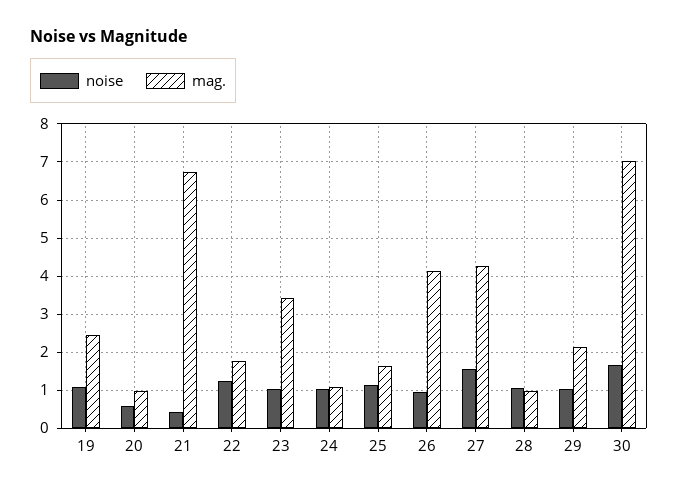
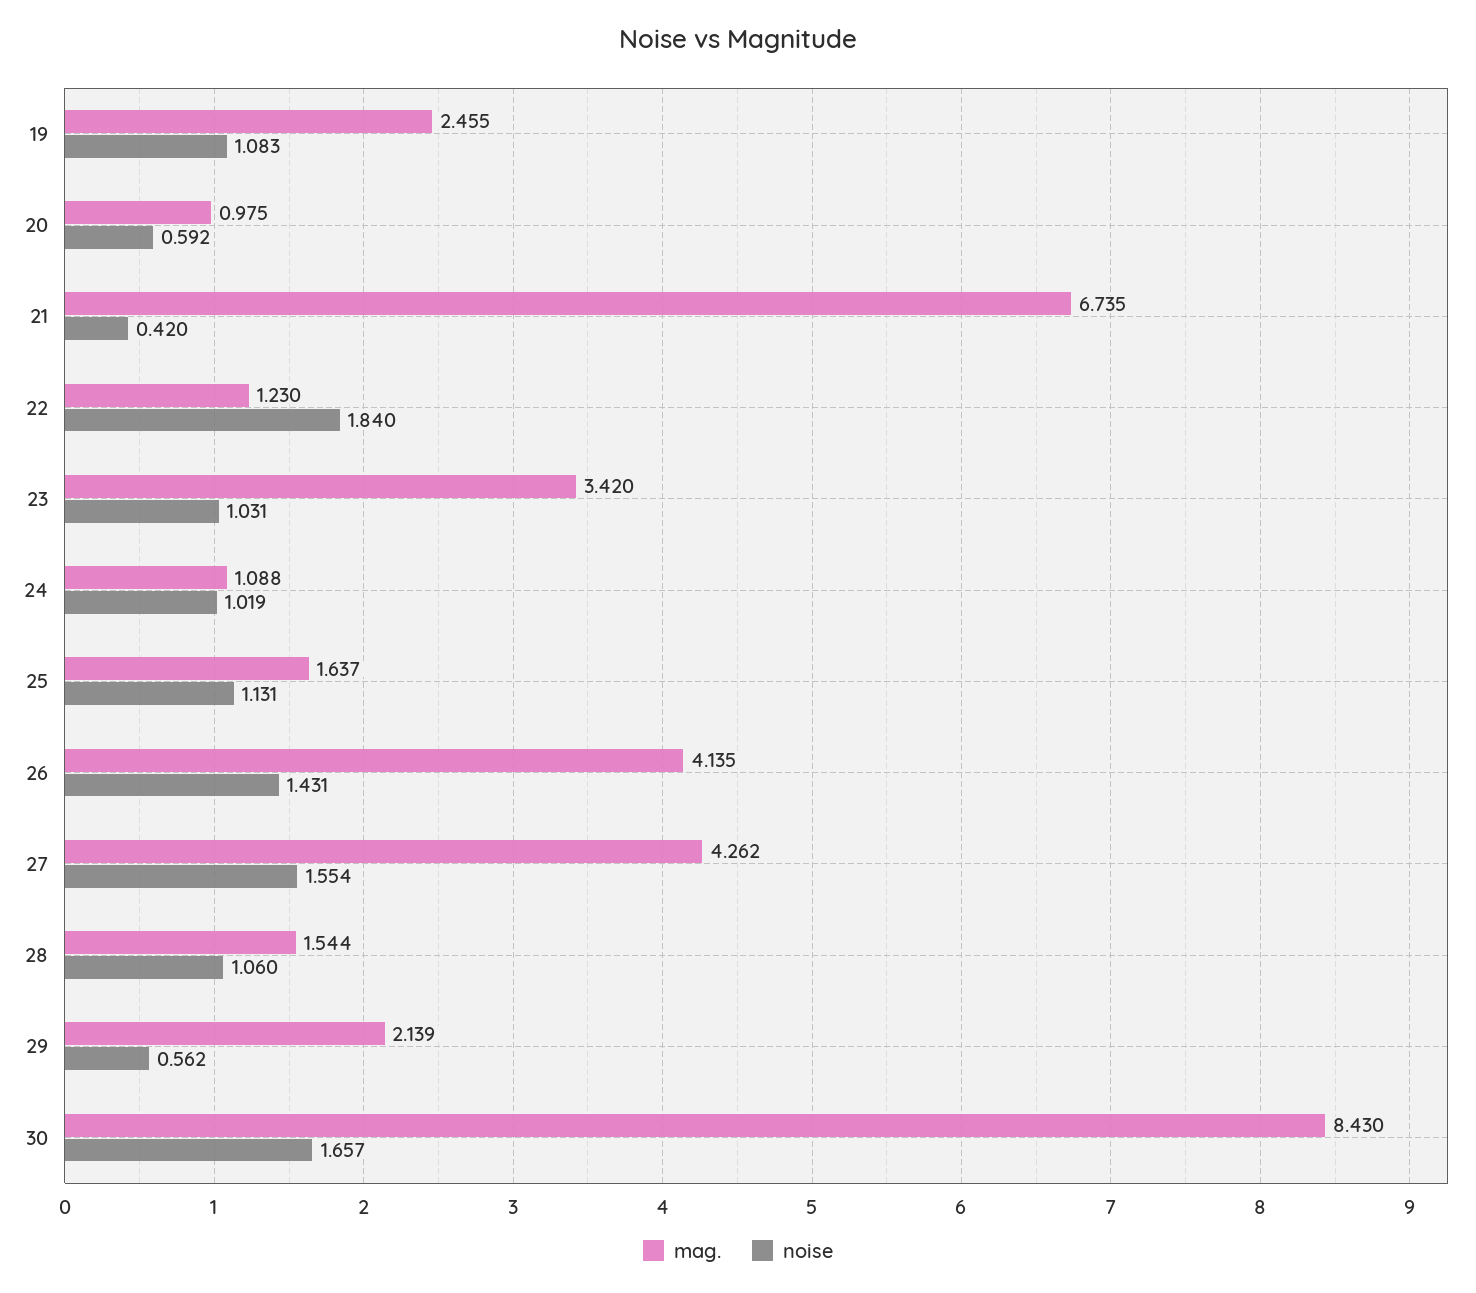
  {
    "noise": {
      "19": 1.083,
      "20": 0.592,
      "21": 0.42,
-     "22": 1.2,
+     "22": 1.84,
      "23": 1.031,
      "24": 1.019,
      "25": 1.131,
-     "26": 1,
+     "26": 1.431,
      "27": 1.554,
      "28": 1.06,
-     "29": 1,
+     "29": 0.562,
      "30": 1.657
    },
    "mag.": {
      "19": 2.455,
      "20": 0.975,
      "21": 6.735,
-     "22": 1.8,
+     "22": 1.23,
      "23": 3.42,
      "24": 1.088,
      "25": 1.637,
      "26": 4.135,
      "27": 4.262,
-     "28": 1,
+     "28": 1.544,
      "29": 2.139,
-     "30": 7
+     "30": 8.43
    }
  }

